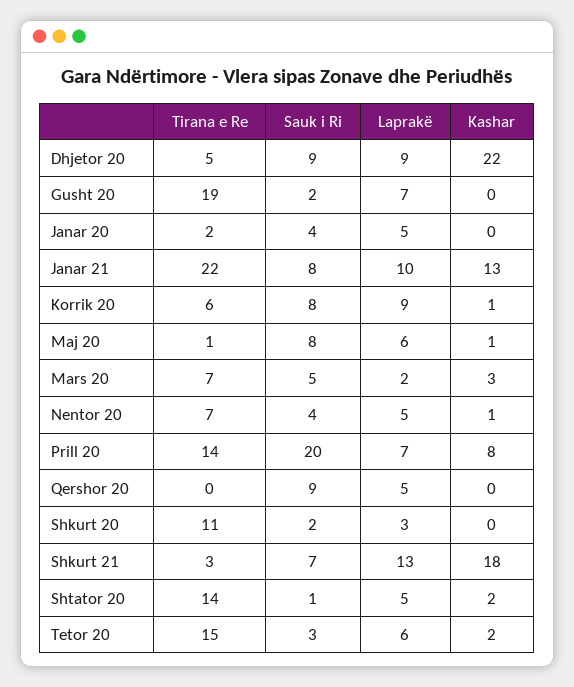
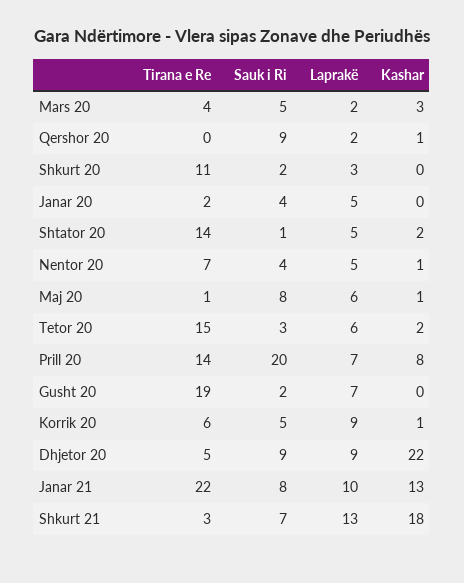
  {
    "Tirana e Re": {
      "Dhjetor 20": 5,
      "Gusht 20": 19,
      "Janar 20": 2,
      "Janar 21": 22,
      "Korrik 20": 6,
      "Maj 20": 1,
-     "Mars 20": 7,
+     "Mars 20": 4,
      "Nentor 20": 7,
      "Prill 20": 14,
      "Qershor 20": 0,
      "Shkurt 20": 11,
      "Shkurt 21": 3,
      "Shtator 20": 14,
      "Tetor 20": 15
    },
    "Sauk i Ri": {
      "Dhjetor 20": 9,
      "Gusht 20": 2,
      "Janar 20": 4,
      "Janar 21": 8,
-     "Korrik 20": 8,
+     "Korrik 20": 5,
      "Maj 20": 8,
      "Mars 20": 5,
      "Nentor 20": 4,
      "Prill 20": 20,
      "Qershor 20": 9,
      "Shkurt 20": 2,
      "Shkurt 21": 7,
      "Shtator 20": 1,
      "Tetor 20": 3
    },
    "Laprakë": {
      "Dhjetor 20": 9,
      "Gusht 20": 7,
      "Janar 20": 5,
      "Janar 21": 10,
      "Korrik 20": 9,
      "Maj 20": 6,
      "Mars 20": 2,
      "Nentor 20": 5,
      "Prill 20": 7,
-     "Qershor 20": 5,
+     "Qershor 20": 2,
      "Shkurt 20": 3,
      "Shkurt 21": 13,
      "Shtator 20": 5,
      "Tetor 20": 6
    },
    "Kashar": {
      "Dhjetor 20": 22,
      "Gusht 20": 0,
      "Janar 20": 0,
      "Janar 21": 13,
      "Korrik 20": 1,
      "Maj 20": 1,
      "Mars 20": 3,
      "Nentor 20": 1,
      "Prill 20": 8,
-     "Qershor 20": 0,
+     "Qershor 20": 1,
      "Shkurt 20": 0,
      "Shkurt 21": 18,
      "Shtator 20": 2,
      "Tetor 20": 2
    }
  }

